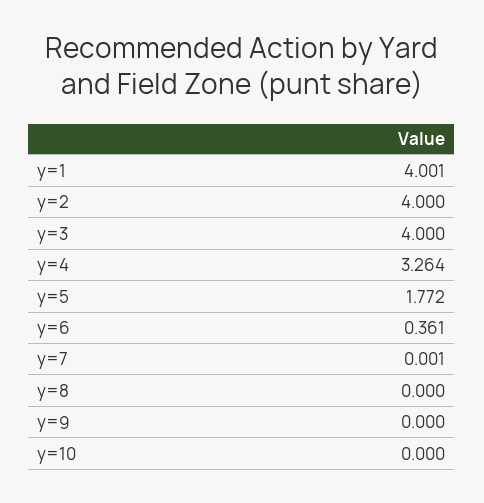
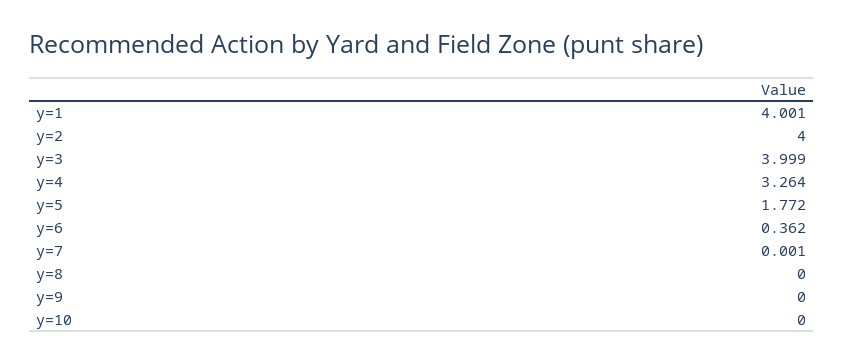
  {
    "y=1": 4.001,
    "y=2": 4,
-   "y=3": 4,
+   "y=3": 3.999,
    "y=4": 3.264,
    "y=5": 1.772,
-   "y=6": 0.361,
+   "y=6": 0.362,
    "y=7": 0.001,
    "y=8": 0,
    "y=9": 0,
    "y=10": 0
  }

